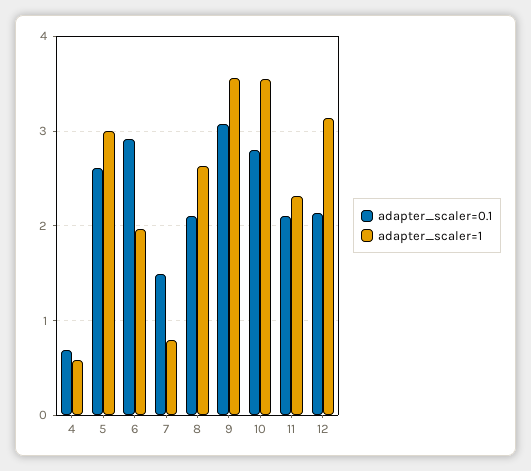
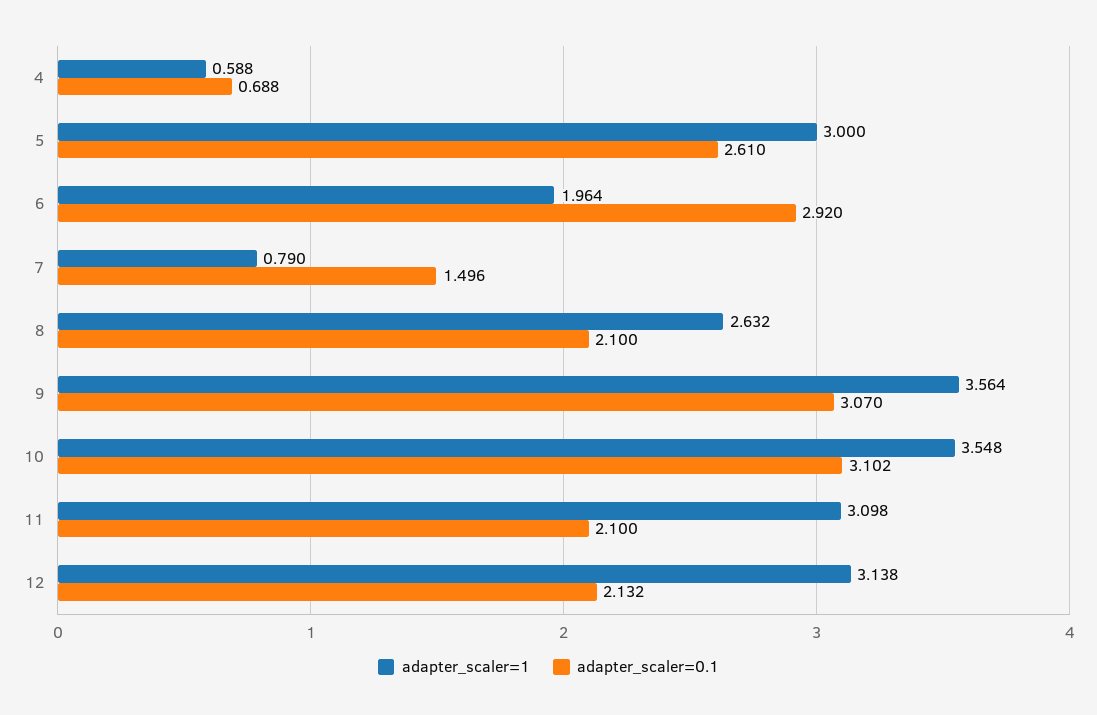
  {
    "adapter_scaler=0.1": {
      "4": 0.688,
      "5": 2.61,
      "6": 2.92,
      "7": 1.496,
      "8": 2.1,
      "9": 3.07,
-     "10": 2.8,
+     "10": 3.102,
      "11": 2.1,
      "12": 2.132
    },
    "adapter_scaler=1": {
      "4": 0.588,
      "5": 3,
      "6": 1.964,
      "7": 0.79,
      "8": 2.632,
      "9": 3.564,
      "10": 3.548,
-     "11": 2.3,
+     "11": 3.098,
      "12": 3.138
    }
  }

